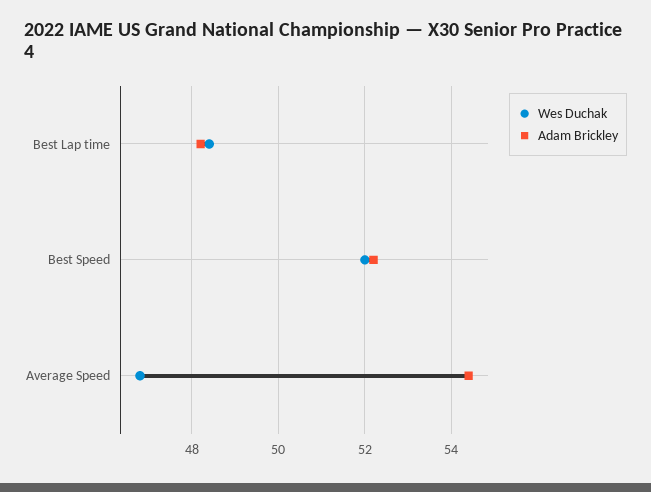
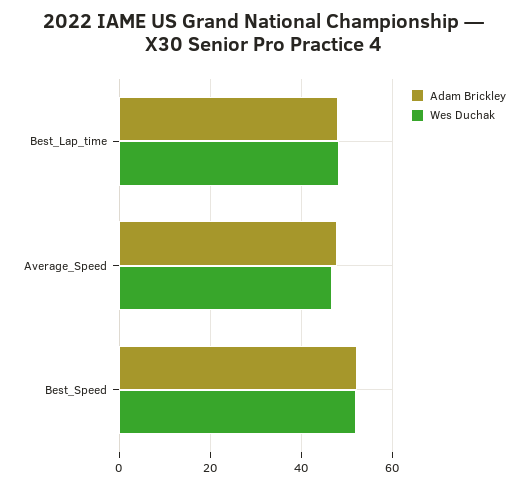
  {
    "Wes Duchak": {
      "Best Lap time": 48.5,
      "Best Speed": 52,
      "Average Speed": 47
    },
    "Adam Brickley": {
      "Best Lap time": 48,
      "Best Speed": 52,
-     "Average Speed": 54.5
+     "Average Speed": 48
    }
  }

